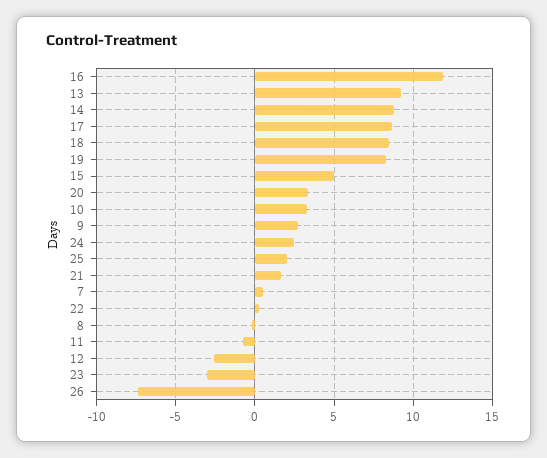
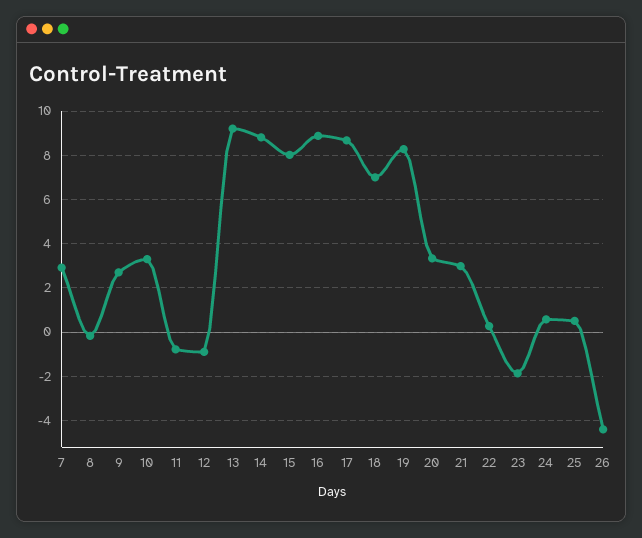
  {
-   "16": 12,
+   "16": 9,
    "13": 9,
    "14": 9,
    "17": 8.5,
-   "18": 8.5,
+   "18": 7,
    "19": 8.5,
-   "15": 5,
+   "15": 8,
    "20": 3.5,
    "10": 3.5,
    "9": 2.5,
-   "24": 2.5,
+   "24": 0.5,
-   "25": 2,
+   "25": 0.5,
-   "21": 1.5,
+   "21": 3,
-   "7": 0.5,
+   "7": 3,
    "22": 0.5,
    "8": 0,
    "11": -1,
-   "12": -2.5,
+   "12": -1,
-   "23": -3,
+   "23": -2,
-   "26": -7.5
+   "26": -4.5
  }

